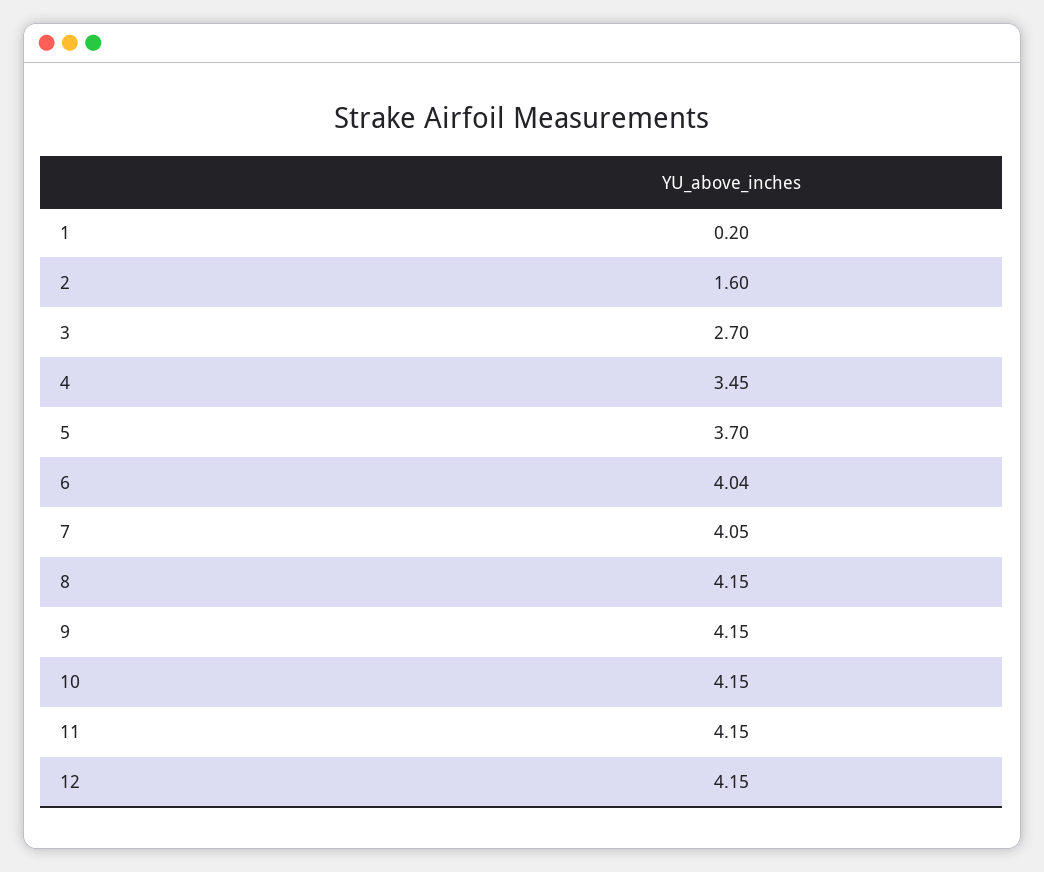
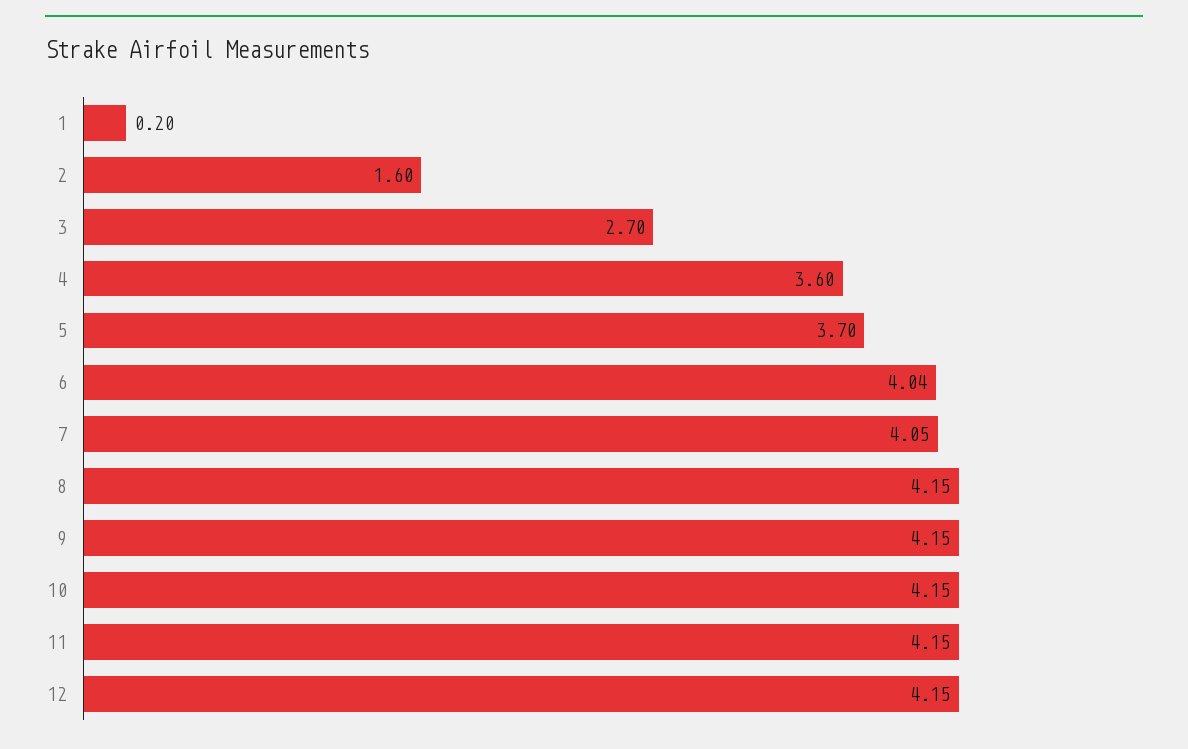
  {
    "1": 0.2,
    "2": 1.6,
    "3": 2.7,
-   "4": 3.45,
+   "4": 3.6,
    "5": 3.7,
    "6": 4.04,
    "7": 4.05,
    "8": 4.15,
    "9": 4.15,
    "10": 4.15,
    "11": 4.15,
    "12": 4.15
  }

